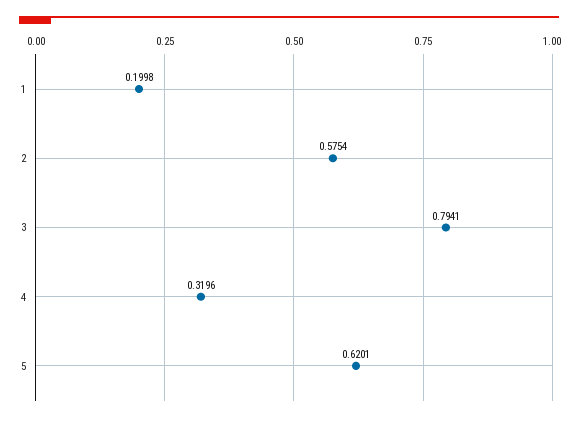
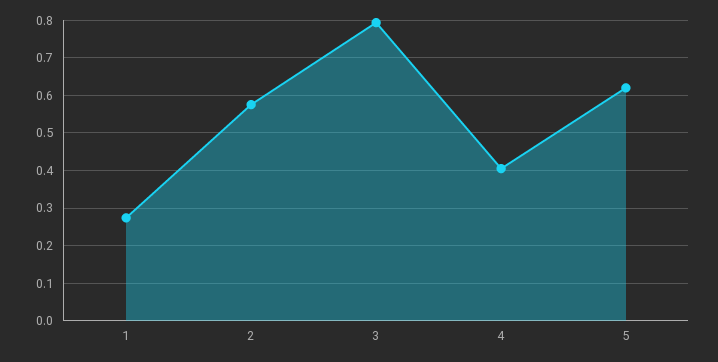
  {
-   "1": 0.1998,
+   "1": 0.28,
    "2": 0.5754,
    "3": 0.7941,
-   "4": 0.3196,
+   "4": 0.4,
    "5": 0.6201
  }

